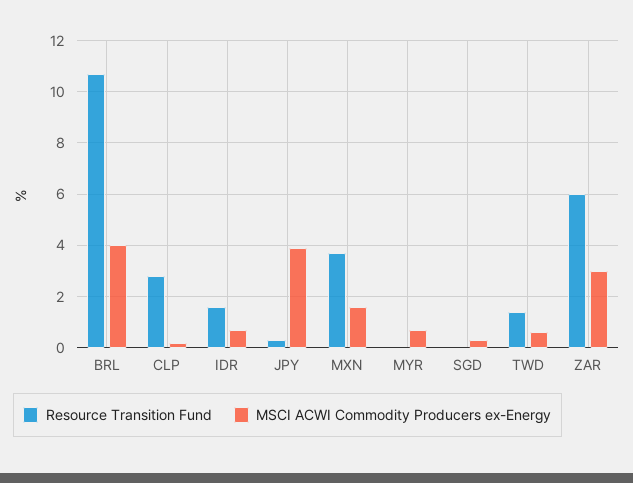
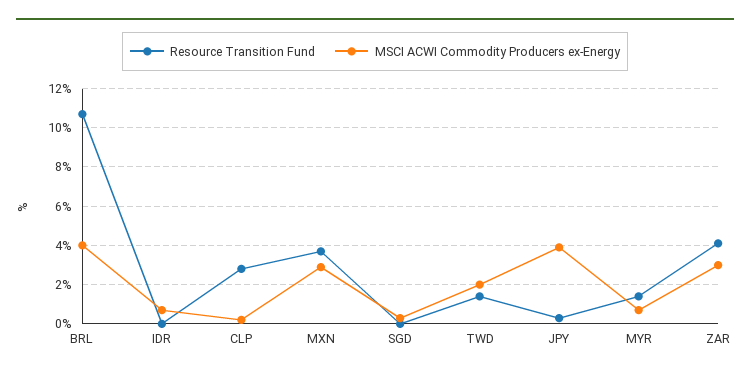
  {
    "Resource Transition Fund": {
      "BRL": 10.5,
      "CLP": 3,
-     "IDR": 1.5,
+     "IDR": 0,
      "JPY": 0.5,
      "MXN": 3.5,
-     "MYR": 0,
+     "MYR": 1.5,
      "SGD": 0,
      "TWD": 1.5,
-     "ZAR": 6
+     "ZAR": 4
    },
    "MSCI ACWI Commodity Producers ex-Energy": {
      "BRL": 4,
      "CLP": 0,
      "IDR": 0.5,
      "JPY": 4,
-     "MXN": 1.5,
+     "MXN": 3,
      "MYR": 0.5,
      "SGD": 0.5,
-     "TWD": 0.5,
+     "TWD": 2,
      "ZAR": 3
    }
  }

